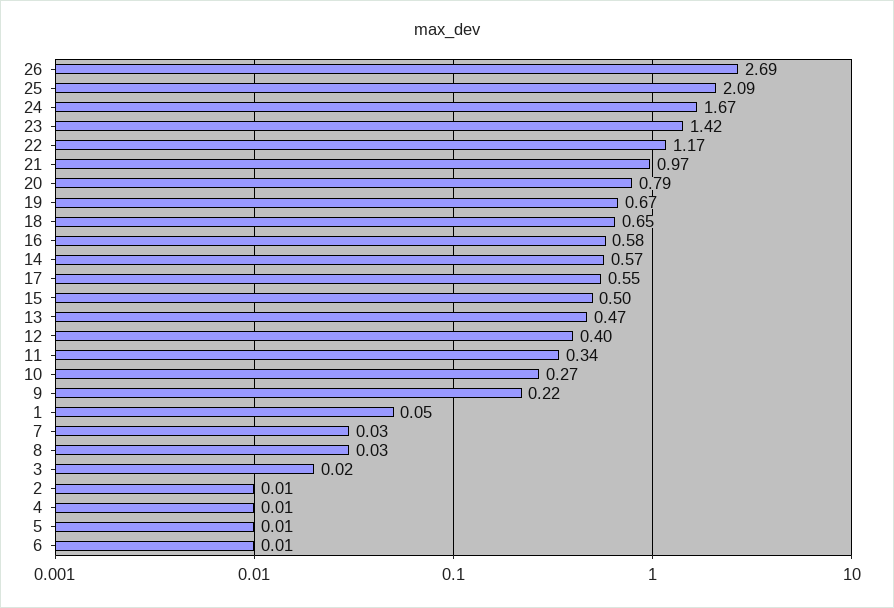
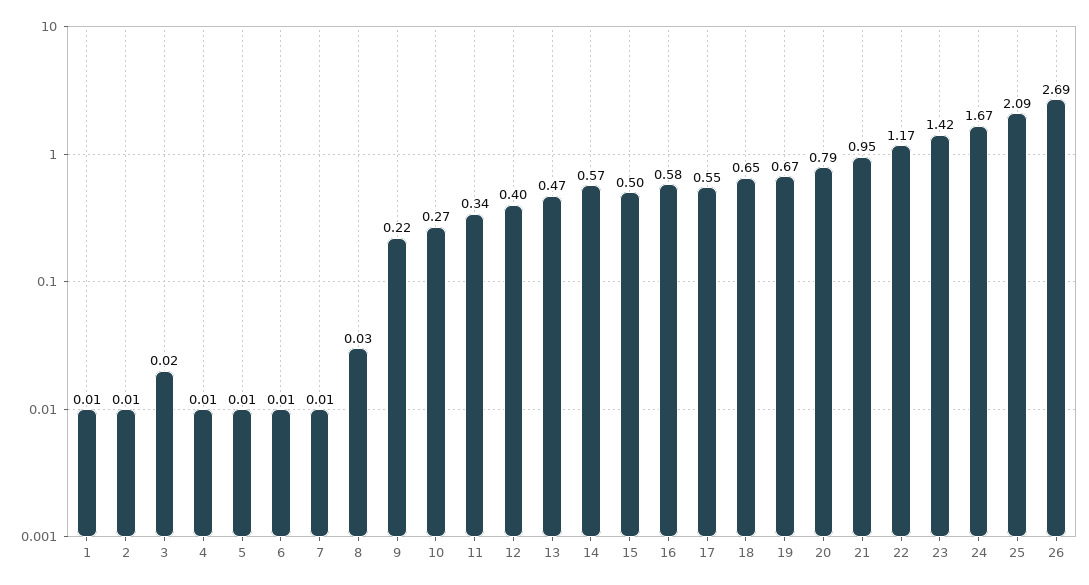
  {
    "26": 2.69,
    "25": 2.09,
    "24": 1.67,
    "23": 1.42,
    "22": 1.17,
-   "21": 0.97,
+   "21": 0.95,
    "20": 0.79,
    "19": 0.67,
    "18": 0.65,
    "16": 0.58,
    "14": 0.57,
    "17": 0.55,
    "15": 0.5,
    "13": 0.47,
    "12": 0.4,
    "11": 0.34,
    "10": 0.27,
    "9": 0.22,
-   "1": 0.05,
+   "1": 0.01,
-   "7": 0.03,
+   "7": 0.01,
    "8": 0.03,
    "3": 0.02,
    "2": 0.01,
    "4": 0.01,
    "5": 0.01,
    "6": 0.01
  }

